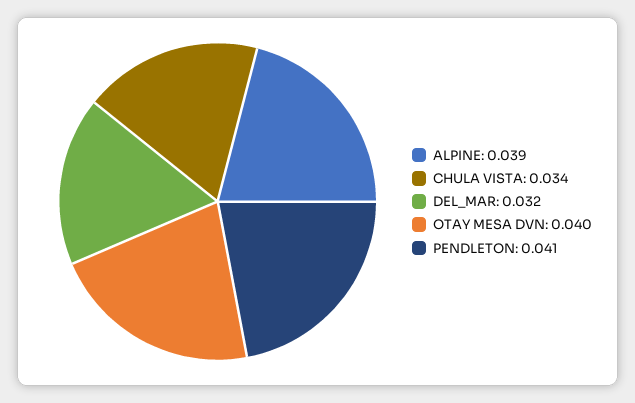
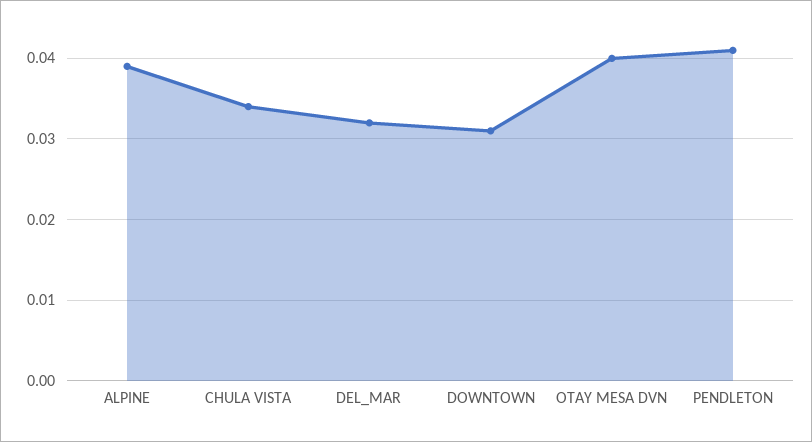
  {
    "ALPINE": 0.039,
    "CHULA VISTA": 0.034,
    "DEL_MAR": 0.032,
    "OTAY MESA DVN": 0.04,
-   "PENDLETON": 0.041
+   "PENDLETON": 0.041,
+   "DOWNTOWN": 0.031
  }

